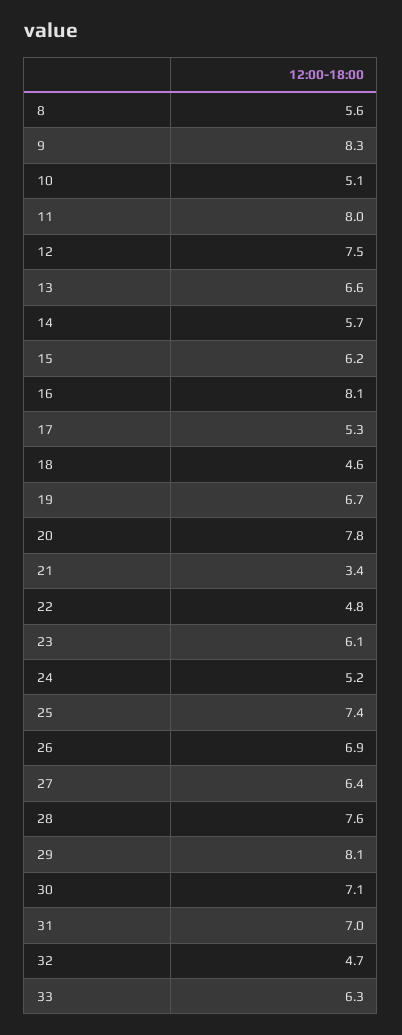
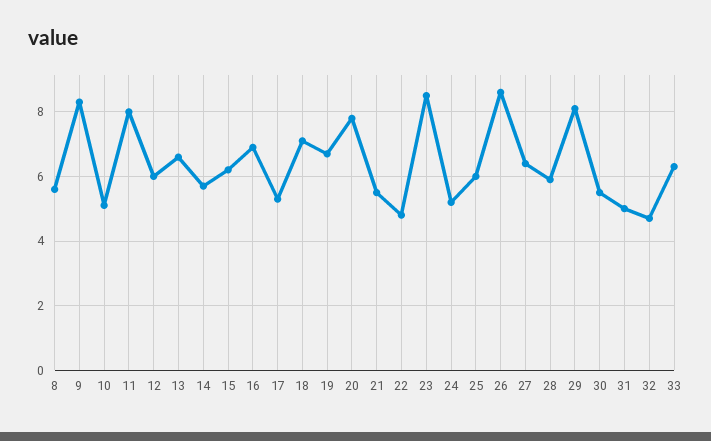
  {
    "8": 5.6,
    "9": 8.3,
    "10": 5.1,
    "11": 8,
-   "12": 7.5,
+   "12": 6,
    "13": 6.6,
    "14": 5.7,
    "15": 6.2,
-   "16": 8.1,
+   "16": 7,
    "17": 5.3,
-   "18": 4.6,
+   "18": 7,
    "19": 6.7,
    "20": 7.8,
-   "21": 3.4,
+   "21": 5.5,
    "22": 4.8,
-   "23": 6.1,
+   "23": 8.5,
    "24": 5.2,
-   "25": 7.4,
+   "25": 6,
-   "26": 6.9,
+   "26": 8.5,
    "27": 6.4,
-   "28": 7.6,
+   "28": 6,
    "29": 8.1,
-   "30": 7.1,
+   "30": 5.5,
-   "31": 7,
+   "31": 5,
    "32": 4.7,
    "33": 6.3
  }

